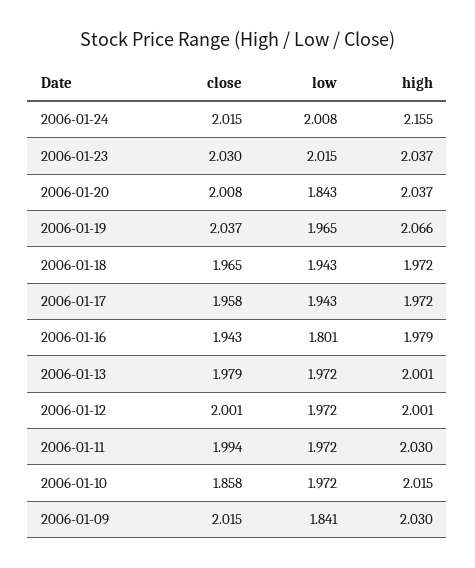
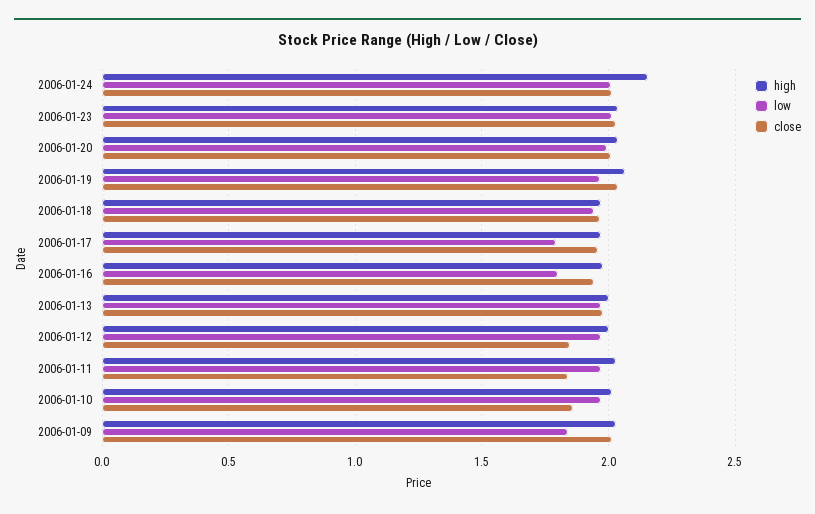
  {
    "close": {
      "2006-01-24": 2.015,
      "2006-01-23": 2.03,
      "2006-01-20": 2.008,
      "2006-01-19": 2.037,
      "2006-01-18": 1.965,
      "2006-01-17": 1.958,
      "2006-01-16": 1.943,
      "2006-01-13": 1.979,
-     "2006-01-12": 2.001,
+     "2006-01-12": 1.85,
-     "2006-01-11": 1.994,
+     "2006-01-11": 1.85,
      "2006-01-10": 1.858,
      "2006-01-09": 2.015
    },
    "low": {
      "2006-01-24": 2.008,
      "2006-01-23": 2.015,
-     "2006-01-20": 1.843,
+     "2006-01-20": 2,
      "2006-01-19": 1.965,
      "2006-01-18": 1.943,
-     "2006-01-17": 1.943,
+     "2006-01-17": 1.8,
      "2006-01-16": 1.801,
      "2006-01-13": 1.972,
      "2006-01-12": 1.972,
      "2006-01-11": 1.972,
      "2006-01-10": 1.972,
      "2006-01-09": 1.841
    },
    "high": {
      "2006-01-24": 2.155,
      "2006-01-23": 2.037,
      "2006-01-20": 2.037,
      "2006-01-19": 2.066,
      "2006-01-18": 1.972,
      "2006-01-17": 1.972,
      "2006-01-16": 1.979,
      "2006-01-13": 2.001,
      "2006-01-12": 2.001,
      "2006-01-11": 2.03,
      "2006-01-10": 2.015,
      "2006-01-09": 2.03
    }
  }

